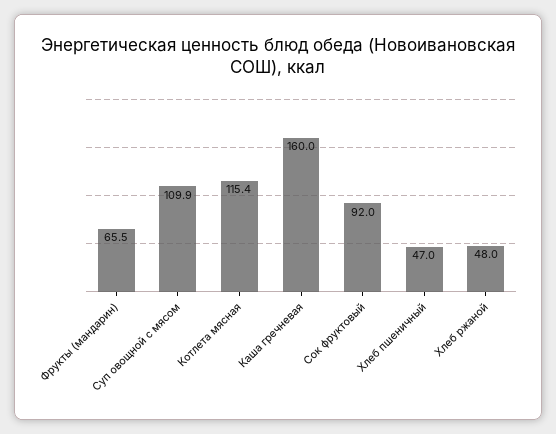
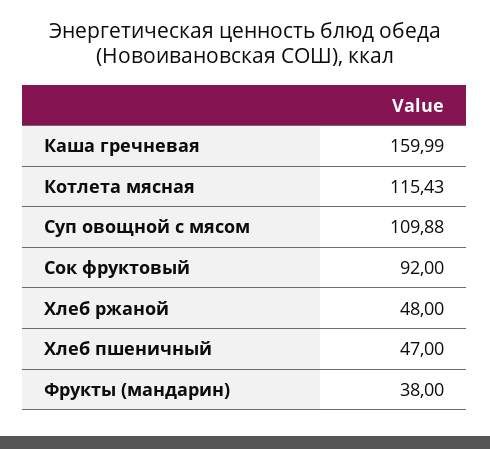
  {
-   "Фрукты (мандарин)": 65.5,
+   "Фрукты (мандарин)": 38,
    "Суп овощной с мясом": 109.88,
    "Котлета мясная": 115.43,
    "Каша гречневая": 159.99,
    "Сок фруктовый": 92,
    "Хлеб пшеничный": 47,
    "Хлеб ржаной": 48
  }

